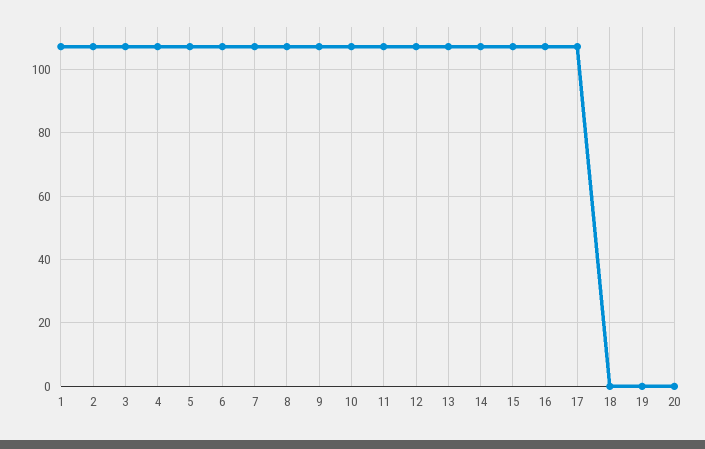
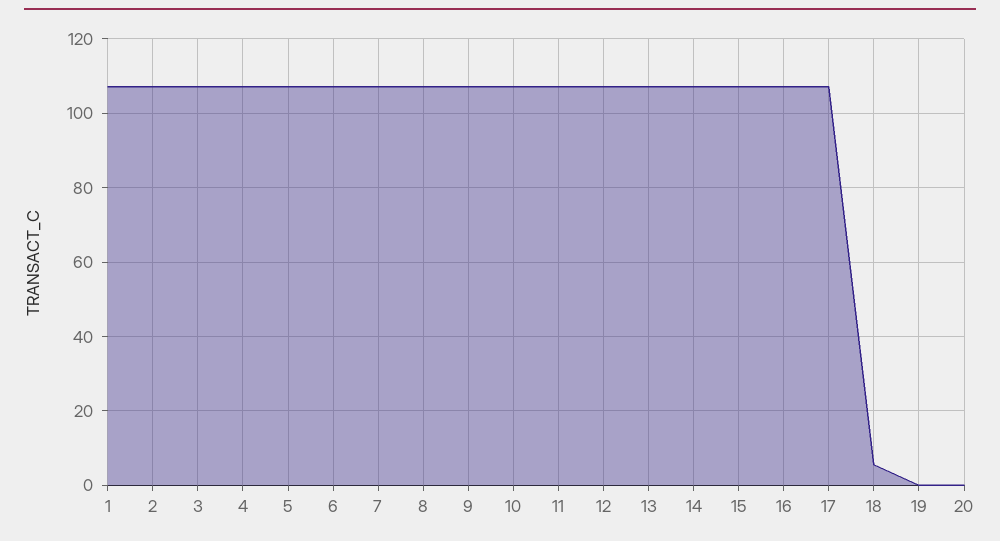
  {
    "1": 108,
    "2": 108,
    "3": 108,
    "4": 108,
    "5": 108,
    "6": 108,
    "7": 108,
    "8": 108,
    "9": 108,
    "10": 108,
    "11": 108,
    "12": 108,
    "13": 108,
    "14": 108,
    "15": 108,
    "16": 108,
    "17": 108,
-   "18": 0,
+   "18": 6,
    "19": 0,
    "20": 0
  }

